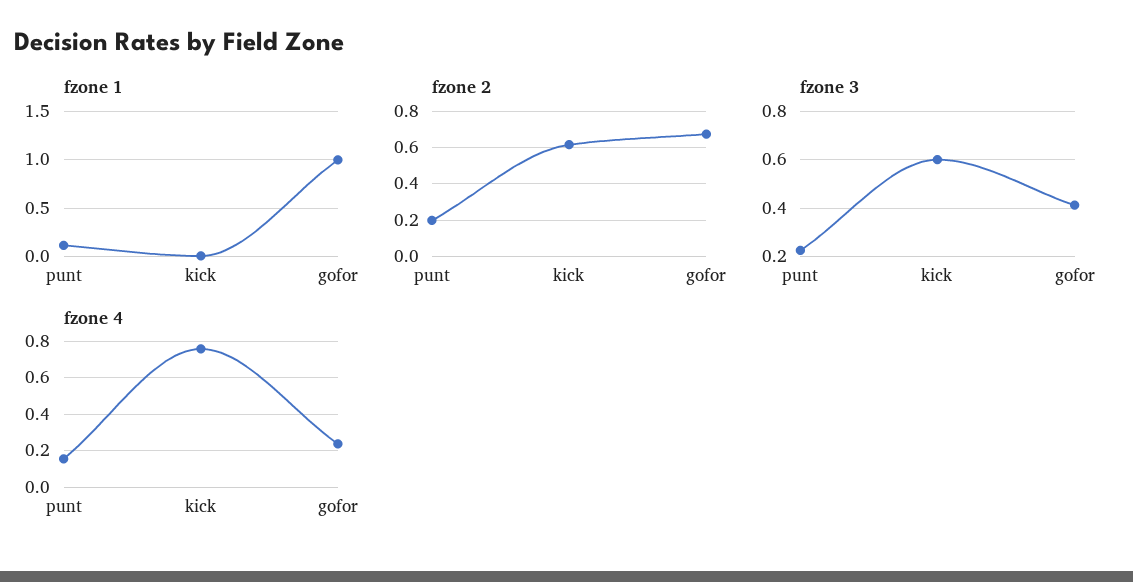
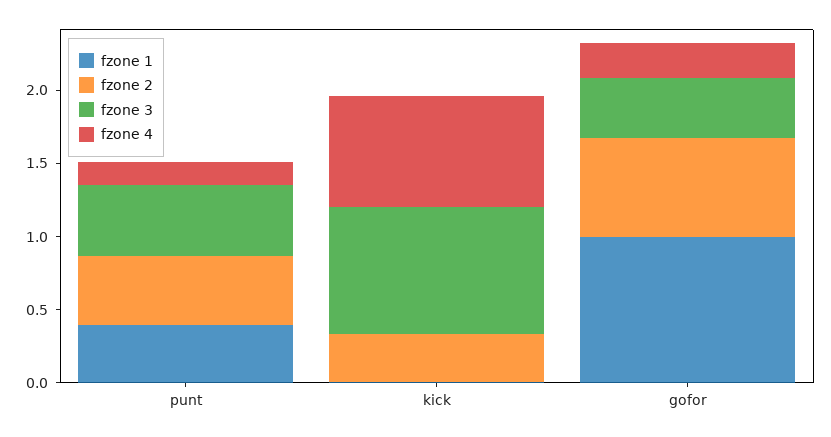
  {
    "fzone 1": {
-     "punt": 0.1,
+     "punt": 0.4,
      "kick": 0,
      "gofor": 1
    },
    "fzone 2": {
-     "punt": 0.2,
+     "punt": 0.5,
-     "kick": 0.6,
+     "kick": 0.3,
      "gofor": 0.65
    },
    "fzone 3": {
-     "punt": 0.225,
+     "punt": 0.5,
-     "kick": 0.6,
+     "kick": 0.9,
      "gofor": 0.4
    },
    "fzone 4": {
      "punt": 0.15,
      "kick": 0.75,
      "gofor": 0.25
    }
  }

